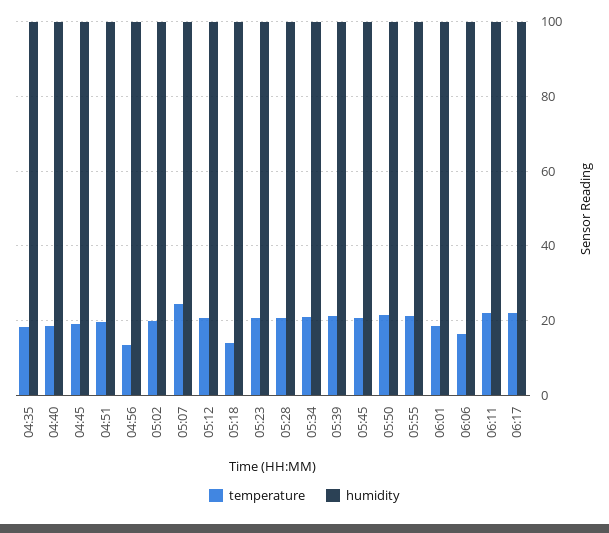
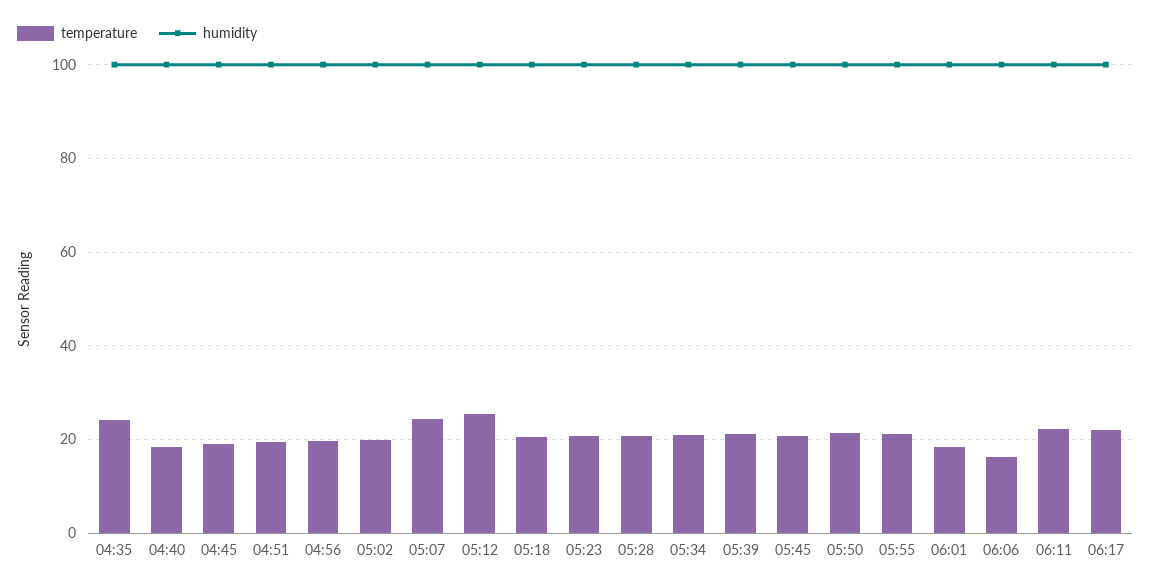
  {
    "temperature": {
-     "04:35": 18,
+     "04:35": 24,
      "04:40": 18,
      "04:45": 20,
      "04:51": 20,
-     "04:56": 14,
+     "04:56": 20,
      "05:02": 20,
      "05:07": 24,
-     "05:12": 20,
+     "05:12": 26,
-     "05:18": 14,
+     "05:18": 20,
      "05:23": 20,
      "05:28": 20,
      "05:34": 22,
      "05:39": 22,
      "05:45": 20,
      "05:50": 22,
      "05:55": 22,
      "06:01": 18,
      "06:06": 16,
      "06:11": 22,
      "06:17": 22
    },
    "humidity": {
      "04:35": 100,
      "04:40": 100,
      "04:45": 100,
      "04:51": 100,
      "04:56": 100,
      "05:02": 100,
      "05:07": 100,
      "05:12": 100,
      "05:18": 100,
      "05:23": 100,
      "05:28": 100,
      "05:34": 100,
      "05:39": 100,
      "05:45": 100,
      "05:50": 100,
      "05:55": 100,
      "06:01": 100,
      "06:06": 100,
      "06:11": 100,
      "06:17": 100
    }
  }

